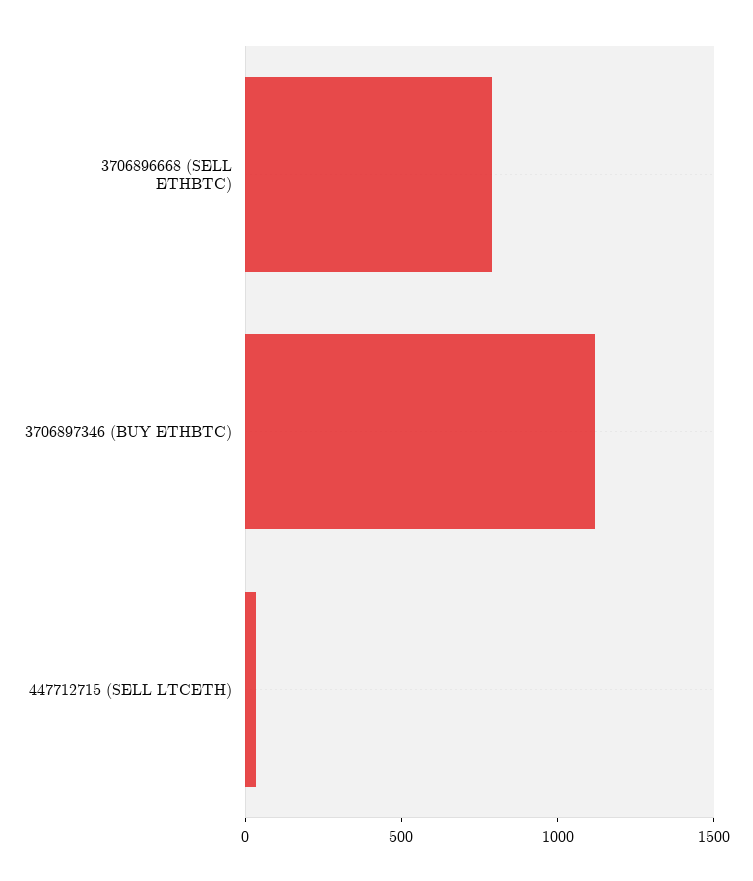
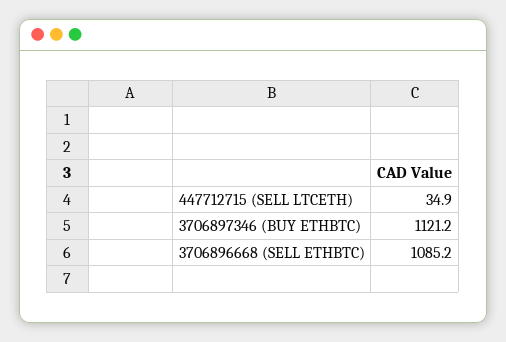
  {
-   "3706896668 (SELL ETHBTC)": 800,
+   "3706896668 (SELL ETHBTC)": 1085.2,
    "3706897346 (BUY ETHBTC)": 1121.2,
    "447712715 (SELL LTCETH)": 34.9
  }

